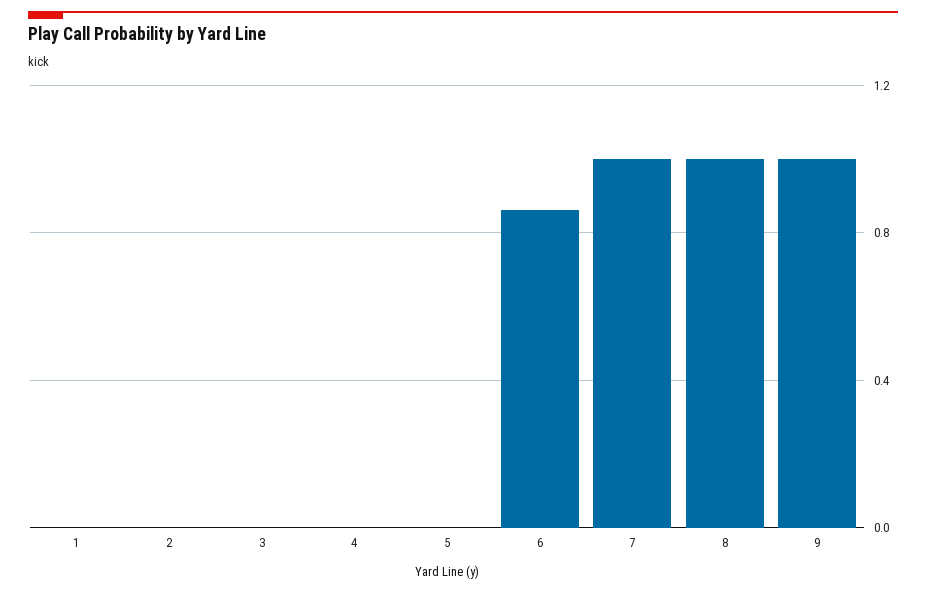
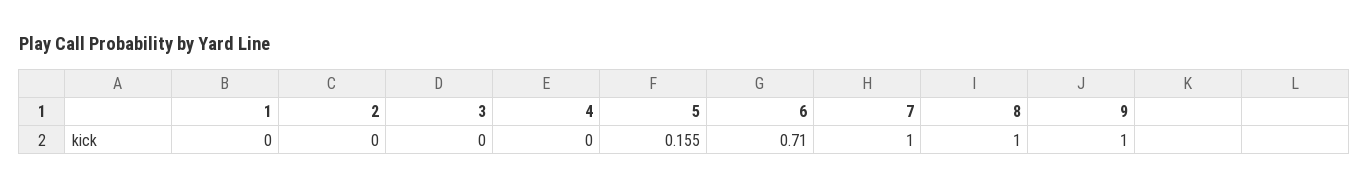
  {
    "1": 0,
    "2": 0,
    "3": 0,
    "4": 0,
-   "5": 0,
+   "5": 0.155,
-   "6": 0.85,
+   "6": 0.71,
    "7": 1,
    "8": 1,
    "9": 1
  }

